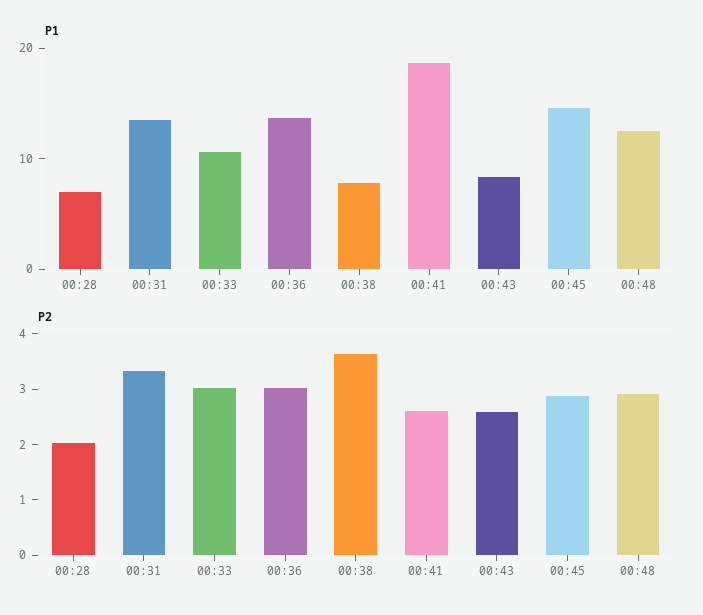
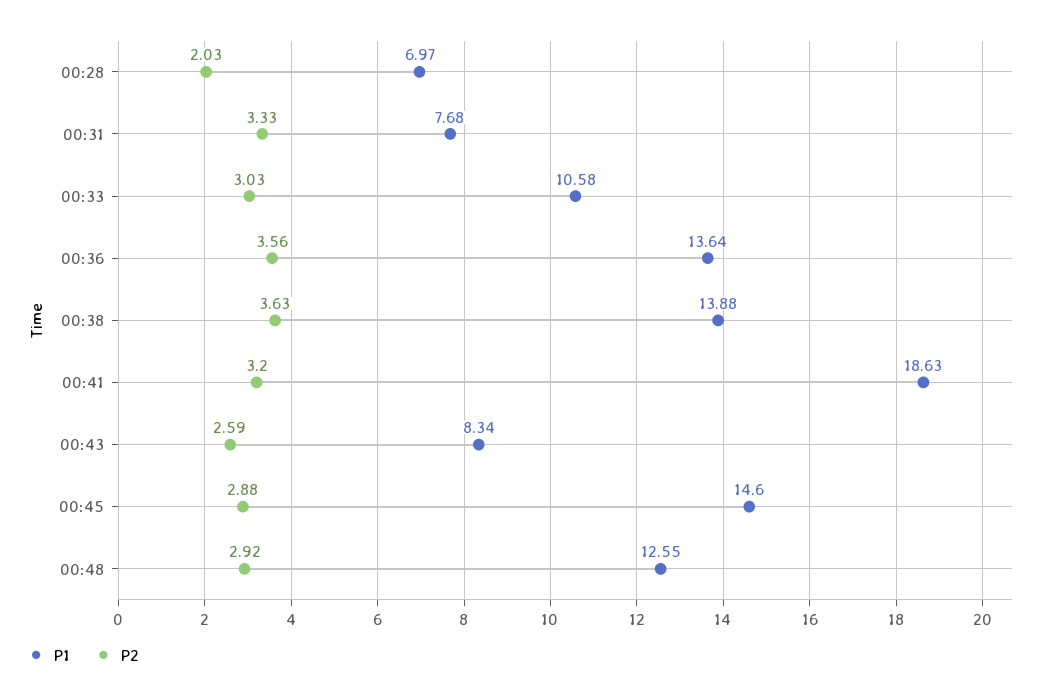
  {
    "P1": {
      "00:28": 6.97,
-     "00:31": 14,
+     "00:31": 7.68,
      "00:33": 10.58,
      "00:36": 13.64,
-     "00:38": 8,
+     "00:38": 13.88,
      "00:41": 18.63,
      "00:43": 8.34,
      "00:45": 14.6,
      "00:48": 12.55
    },
    "P2": {
      "00:28": 2.03,
      "00:31": 3.33,
      "00:33": 3.03,
-     "00:36": 3,
+     "00:36": 3.56,
      "00:38": 3.63,
-     "00:41": 2.6,
+     "00:41": 3.2,
      "00:43": 2.59,
      "00:45": 2.88,
      "00:48": 2.92
    }
  }

